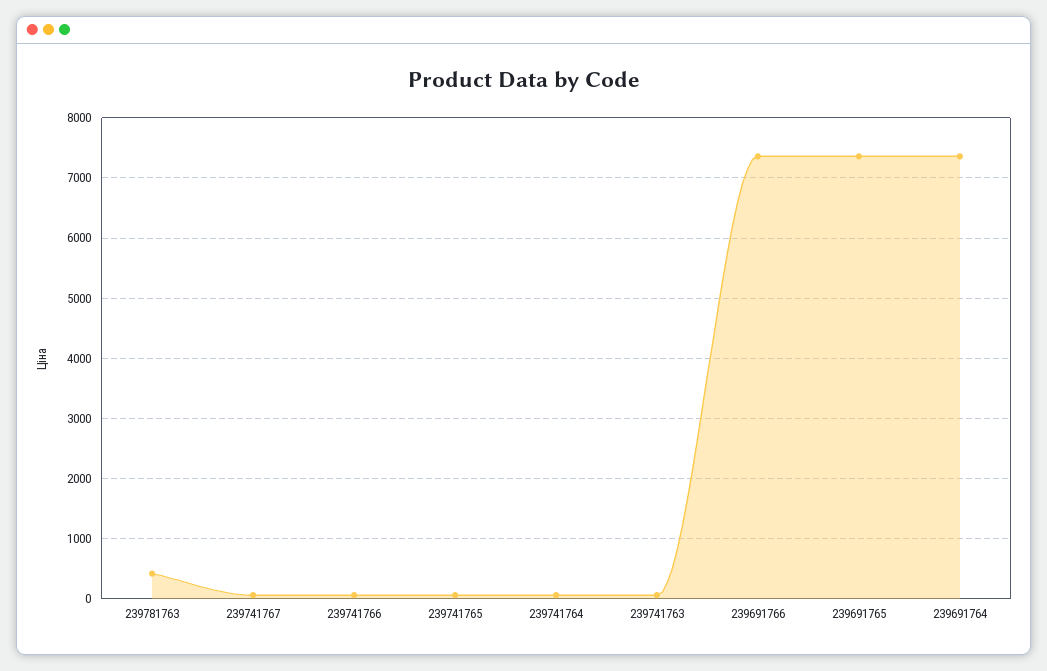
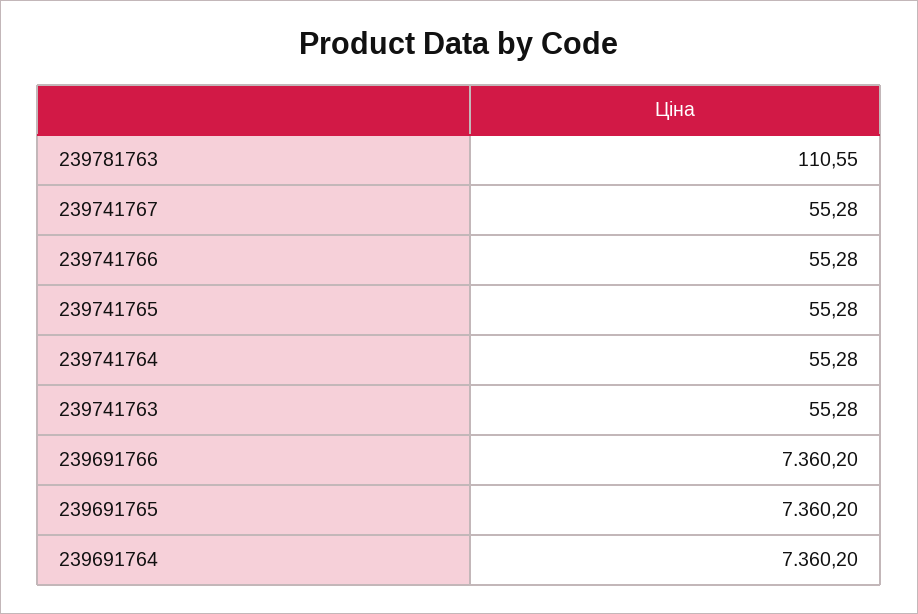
  {
-   "239781763": 400,
+   "239781763": 110.55,
    "239741767": 55.28,
    "239741766": 55.28,
    "239741765": 55.28,
    "239741764": 55.28,
    "239741763": 55.28,
    "239691766": 7360.2,
    "239691765": 7360.2,
    "239691764": 7360.2
  }

